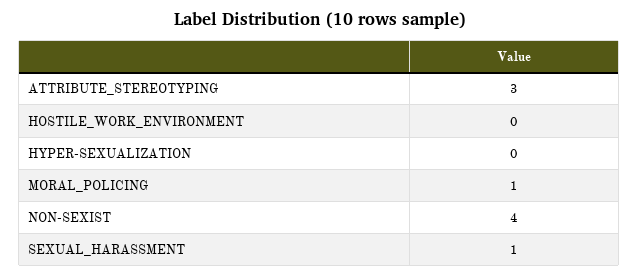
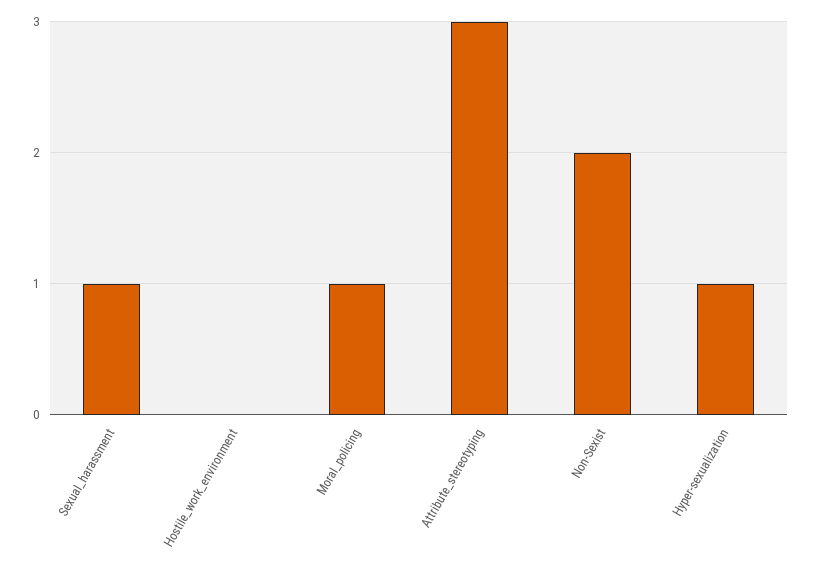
  {
    "ATTRIBUTE_STEREOTYPING": 3,
    "HOSTILE_WORK_ENVIRONMENT": 0,
-   "HYPER-SEXUALIZATION": 0,
+   "HYPER-SEXUALIZATION": 1,
    "MORAL_POLICING": 1,
-   "NON-SEXIST": 4,
+   "NON-SEXIST": 2,
    "SEXUAL_HARASSMENT": 1
  }

